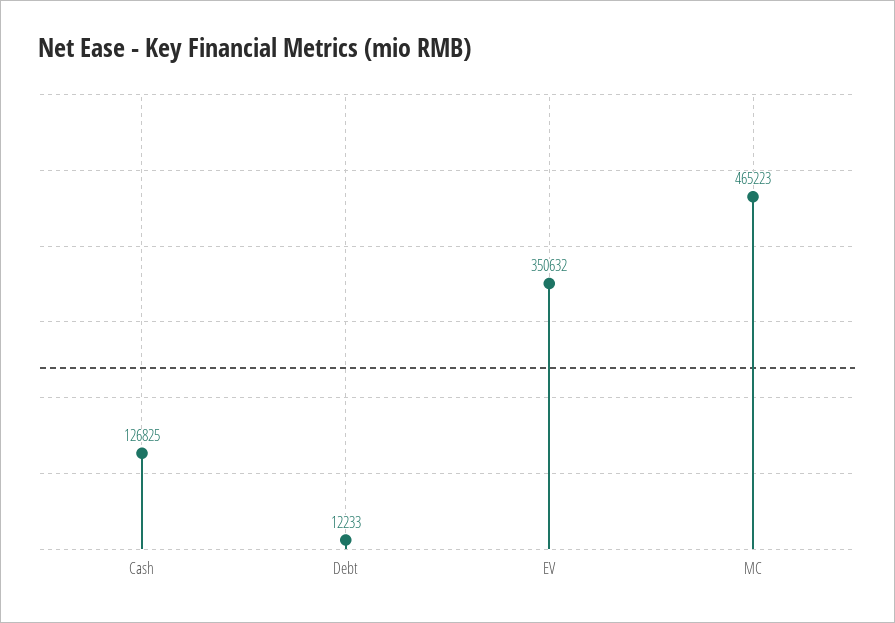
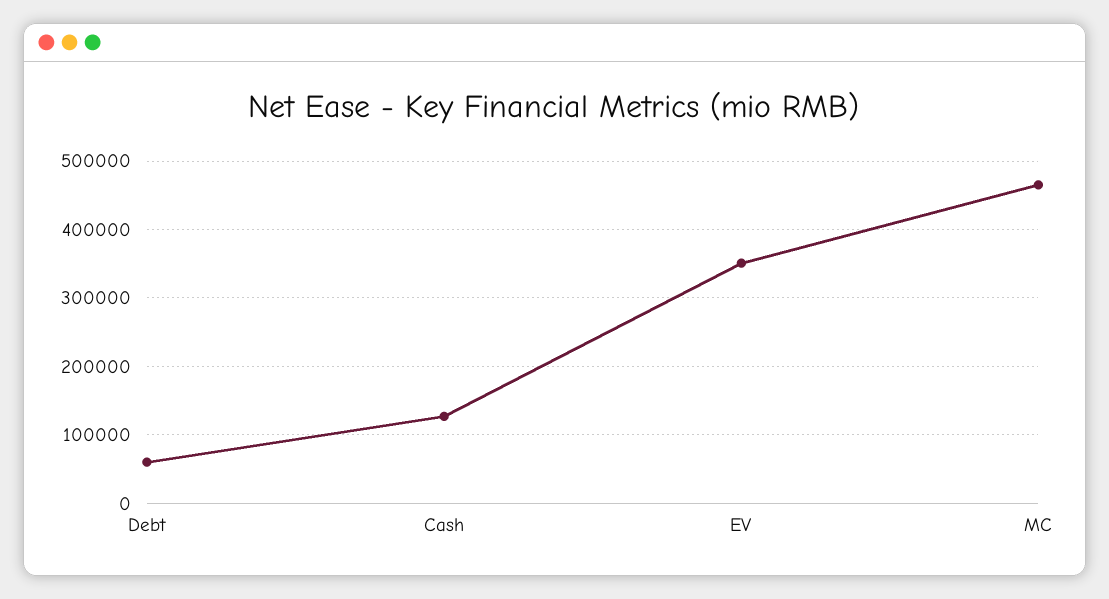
  {
    "Cash": 126825,
-   "Debt": 12233,
+   "Debt": 60000,
    "EV": 350632,
    "MC": 465223
  }

